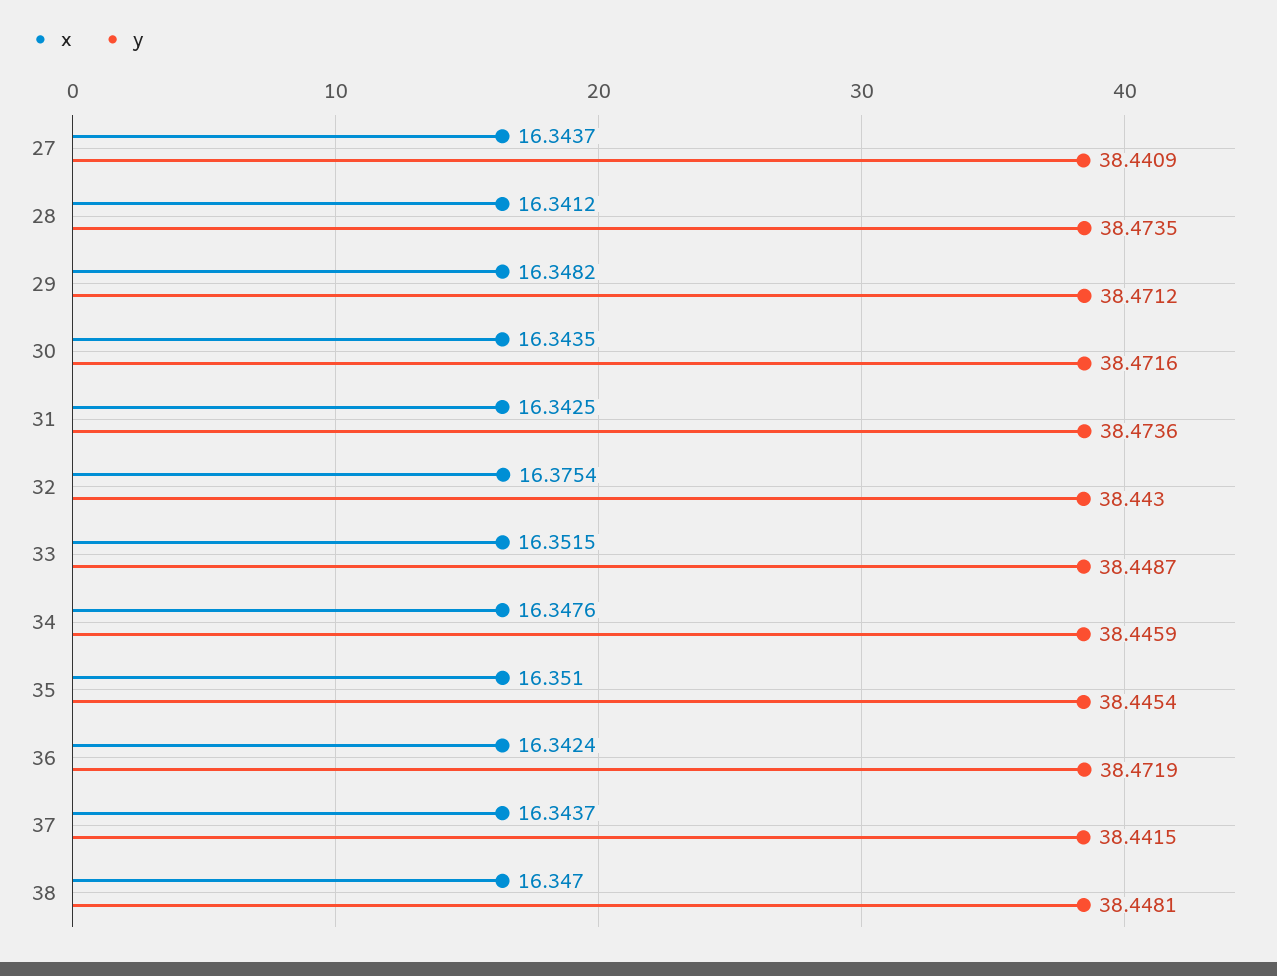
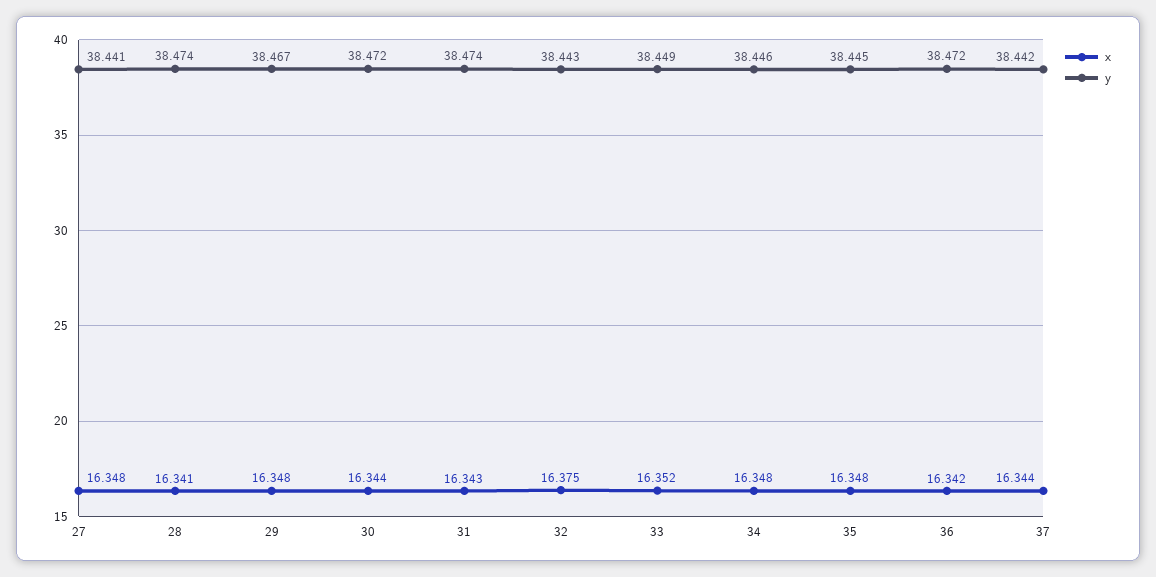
  {
    "x": {
-     "27": 16.3437,
+     "27": 16.348,
      "28": 16.3412,
      "29": 16.3482,
      "30": 16.3435,
      "31": 16.3425,
      "32": 16.3754,
      "33": 16.3515,
      "34": 16.3476,
-     "35": 16.351,
+     "35": 16.348,
      "36": 16.3424,
-     "37": 16.3437,
+     "37": 16.3437
-     "38": 16.347
    },
    "y": {
      "27": 38.4409,
      "28": 38.4735,
-     "29": 38.4712,
+     "29": 38.467,
      "30": 38.4716,
      "31": 38.4736,
      "32": 38.443,
      "33": 38.4487,
      "34": 38.4459,
      "35": 38.4454,
      "36": 38.4719,
-     "37": 38.4415,
+     "37": 38.4415
-     "38": 38.4481
    }
  }

